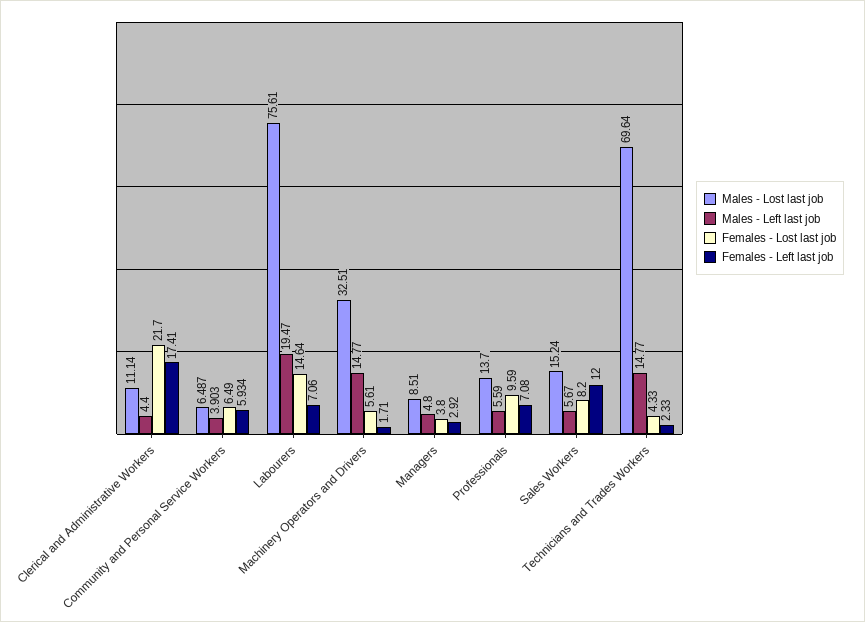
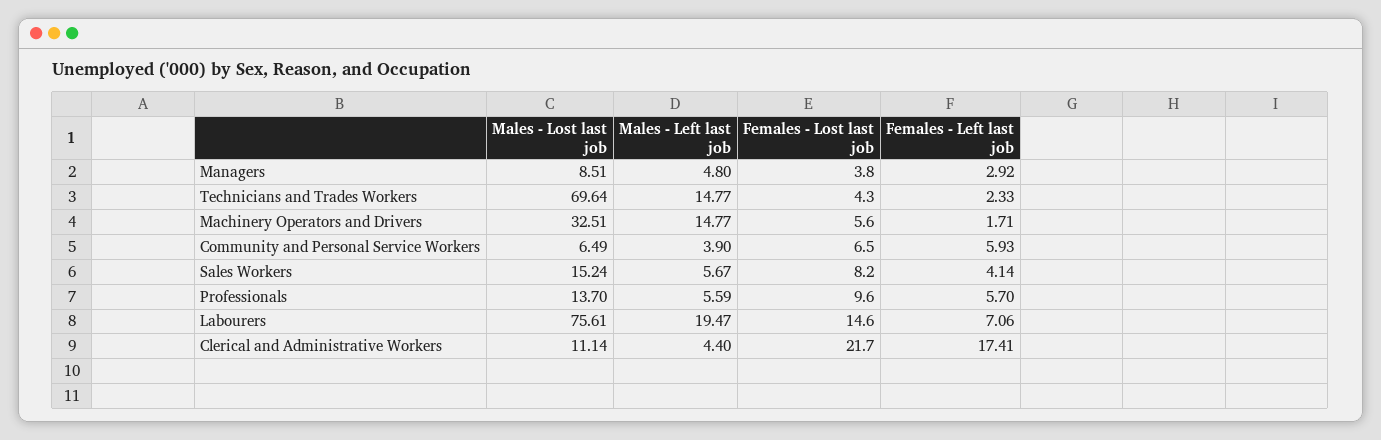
  {
    "Males - Lost last job": {
      "Clerical and Administrative Workers": 11.14,
      "Community and Personal Service Workers": 6.487,
      "Labourers": 75.61,
      "Machinery Operators and Drivers": 32.51,
      "Managers": 8.51,
      "Professionals": 13.7,
      "Sales Workers": 15.24,
      "Technicians and Trades Workers": 69.64
    },
    "Males - Left last job": {
      "Clerical and Administrative Workers": 4.4,
      "Community and Personal Service Workers": 3.903,
      "Labourers": 19.47,
      "Machinery Operators and Drivers": 14.77,
      "Managers": 4.8,
      "Professionals": 5.59,
      "Sales Workers": 5.67,
      "Technicians and Trades Workers": 14.77
    },
    "Females - Lost last job": {
      "Clerical and Administrative Workers": 21.7,
      "Community and Personal Service Workers": 6.49,
      "Labourers": 14.64,
      "Machinery Operators and Drivers": 5.61,
      "Managers": 3.8,
      "Professionals": 9.59,
      "Sales Workers": 8.2,
      "Technicians and Trades Workers": 4.33
    },
    "Females - Left last job": {
      "Clerical and Administrative Workers": 17.41,
      "Community and Personal Service Workers": 5.934,
      "Labourers": 7.06,
      "Machinery Operators and Drivers": 1.71,
      "Managers": 2.92,
-     "Professionals": 7.08,
+     "Professionals": 5.7,
-     "Sales Workers": 12,
+     "Sales Workers": 4.14,
      "Technicians and Trades Workers": 2.33
    }
  }

